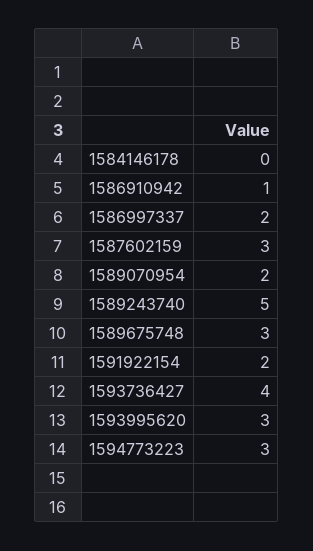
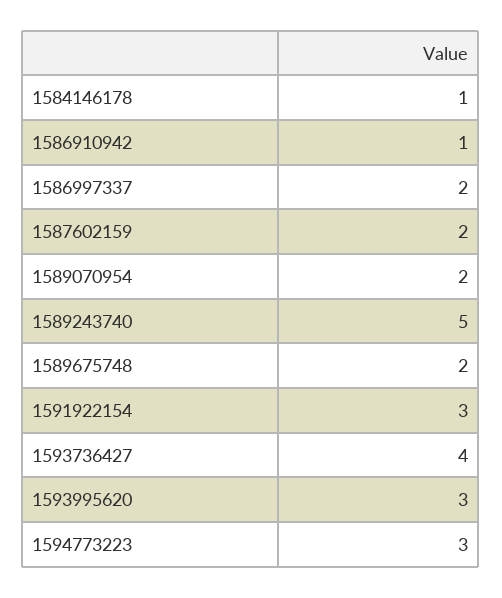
  {
-   "1584146178": 0,
+   "1584146178": 1,
    "1586910942": 1,
    "1586997337": 2,
-   "1587602159": 3,
+   "1587602159": 2,
    "1589070954": 2,
    "1589243740": 5,
-   "1589675748": 3,
+   "1589675748": 2,
-   "1591922154": 2,
+   "1591922154": 3,
    "1593736427": 4,
    "1593995620": 3,
    "1594773223": 3
  }

